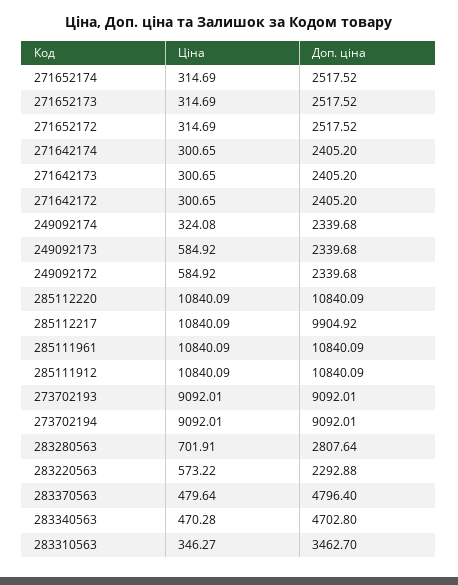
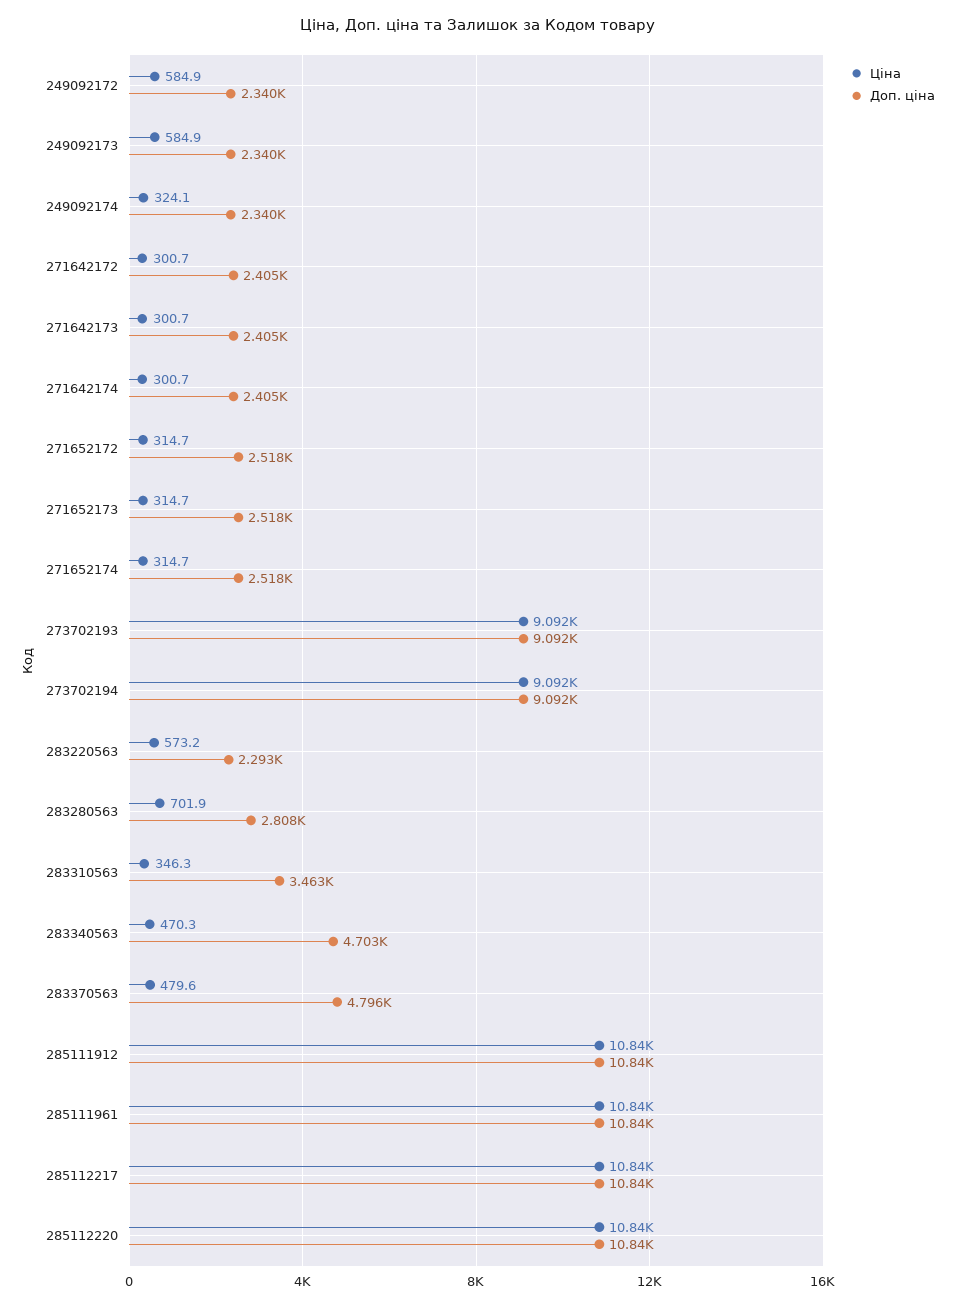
  {
    "Ціна": {
      "271652174": 314.69,
      "271652173": 314.69,
      "271652172": 314.69,
      "271642174": 300.65,
      "271642173": 300.65,
      "271642172": 300.65,
      "249092174": 324.08,
      "249092173": 584.92,
      "249092172": 584.92,
      "285112220": 10840.09,
      "285112217": 10840.09,
      "285111961": 10840.09,
      "285111912": 10840.09,
      "273702193": 9092.01,
      "273702194": 9092.01,
      "283280563": 701.91,
      "283220563": 573.22,
      "283370563": 479.64,
      "283340563": 470.28,
      "283310563": 346.27
    },
    "Доп. ціна": {
      "271652174": 2517.52,
      "271652173": 2517.52,
      "271652172": 2517.52,
      "271642174": 2405.2,
      "271642173": 2405.2,
      "271642172": 2405.2,
      "249092174": 2339.68,
      "249092173": 2339.68,
      "249092172": 2339.68,
      "285112220": 10840.09,
-     "285112217": 9904.92,
+     "285112217": 10840,
      "285111961": 10840.09,
      "285111912": 10840.09,
      "273702193": 9092.01,
      "273702194": 9092.01,
      "283280563": 2807.64,
      "283220563": 2292.88,
      "283370563": 4796.4,
      "283340563": 4702.8,
      "283310563": 3462.7
    }
  }

